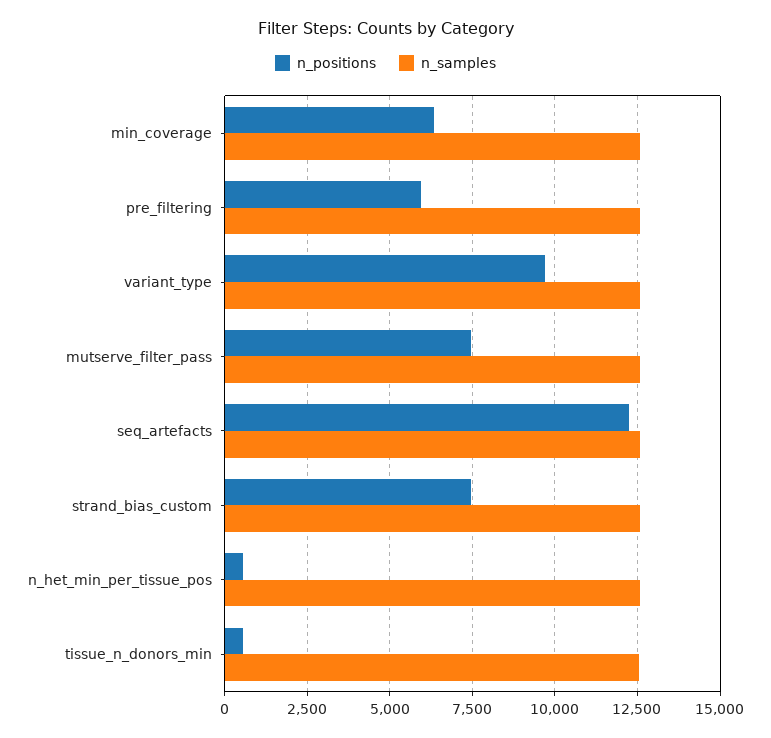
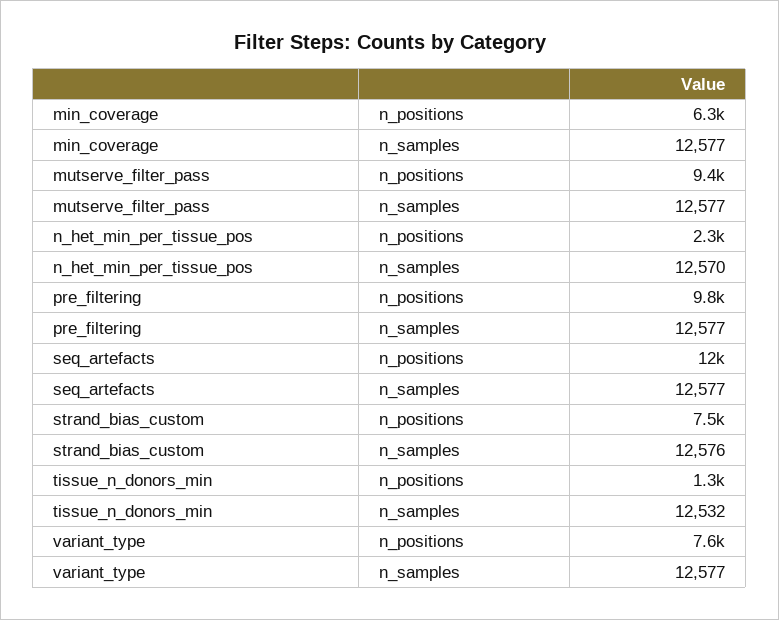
  {
    "n_positions": {
      "min_coverage": 6300,
-     "pre_filtering": 6000,
+     "pre_filtering": 9800,
-     "variant_type": 9750,
+     "variant_type": 7600,
-     "mutserve_filter_pass": 7500,
+     "mutserve_filter_pass": 9400,
      "seq_artefacts": 12000,
      "strand_bias_custom": 7500,
-     "n_het_min_per_tissue_pos": 500,
+     "n_het_min_per_tissue_pos": 2300,
-     "tissue_n_donors_min": 500
+     "tissue_n_donors_min": 1300
    },
    "n_samples": {
      "min_coverage": 12577,
      "pre_filtering": 12577,
      "variant_type": 12577,
      "mutserve_filter_pass": 12577,
      "seq_artefacts": 12577,
      "strand_bias_custom": 12576,
      "n_het_min_per_tissue_pos": 12570,
      "tissue_n_donors_min": 12532
    }
  }

